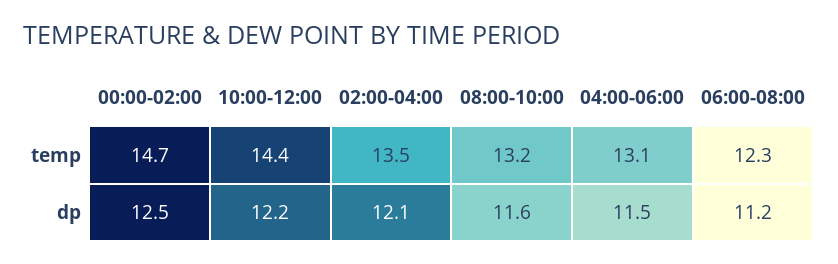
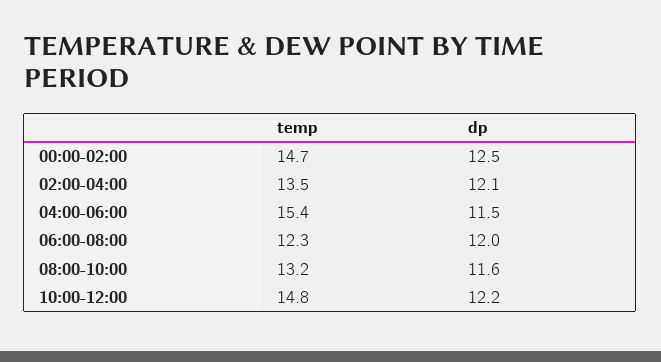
  {
    "00:00-02:00": {
      "temp": 14.7,
      "dp": 12.5
    },
    "10:00-12:00": {
-     "temp": 14.4,
+     "temp": 14.8,
      "dp": 12.2
    },
    "02:00-04:00": {
      "temp": 13.5,
      "dp": 12.1
    },
    "08:00-10:00": {
      "temp": 13.2,
      "dp": 11.6
    },
    "04:00-06:00": {
-     "temp": 13.1,
+     "temp": 15.4,
      "dp": 11.5
    },
    "06:00-08:00": {
      "temp": 12.3,
-     "dp": 11.2
+     "dp": 12
    }
  }

